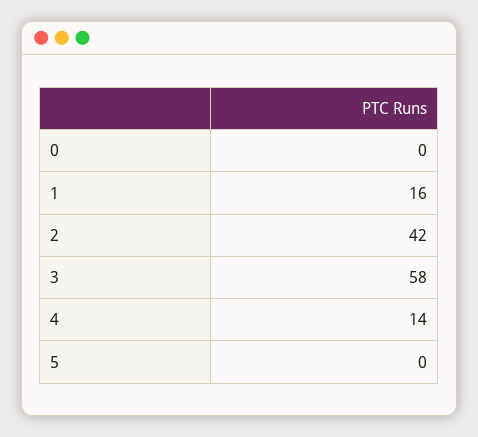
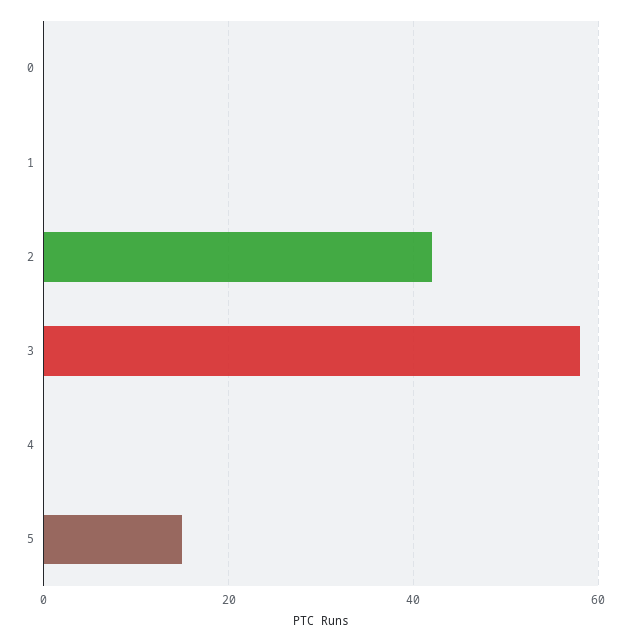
  {
    "0": 0,
-   "1": 16,
+   "1": 0,
    "2": 42,
    "3": 58,
-   "4": 14,
+   "4": 0,
-   "5": 0
+   "5": 15
  }

